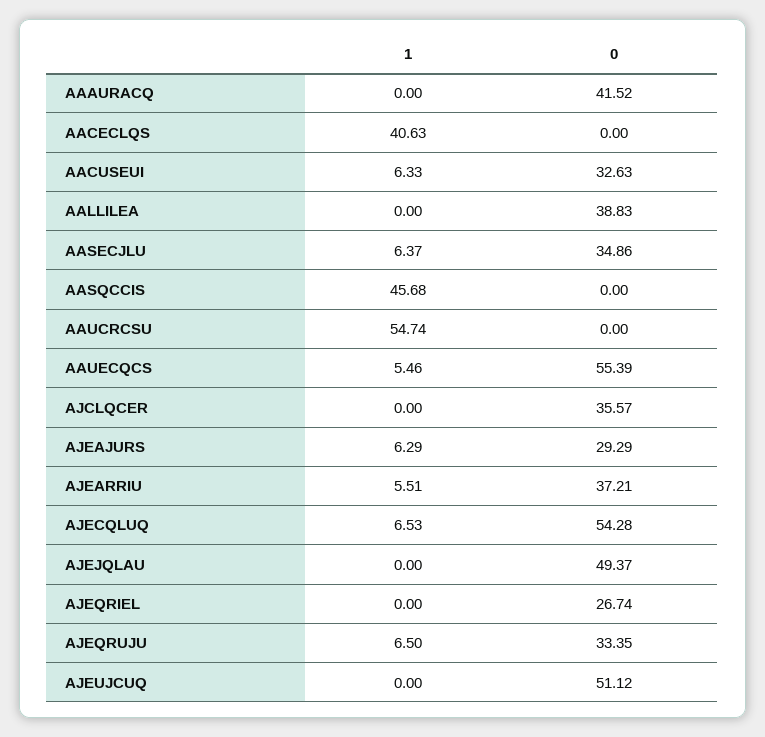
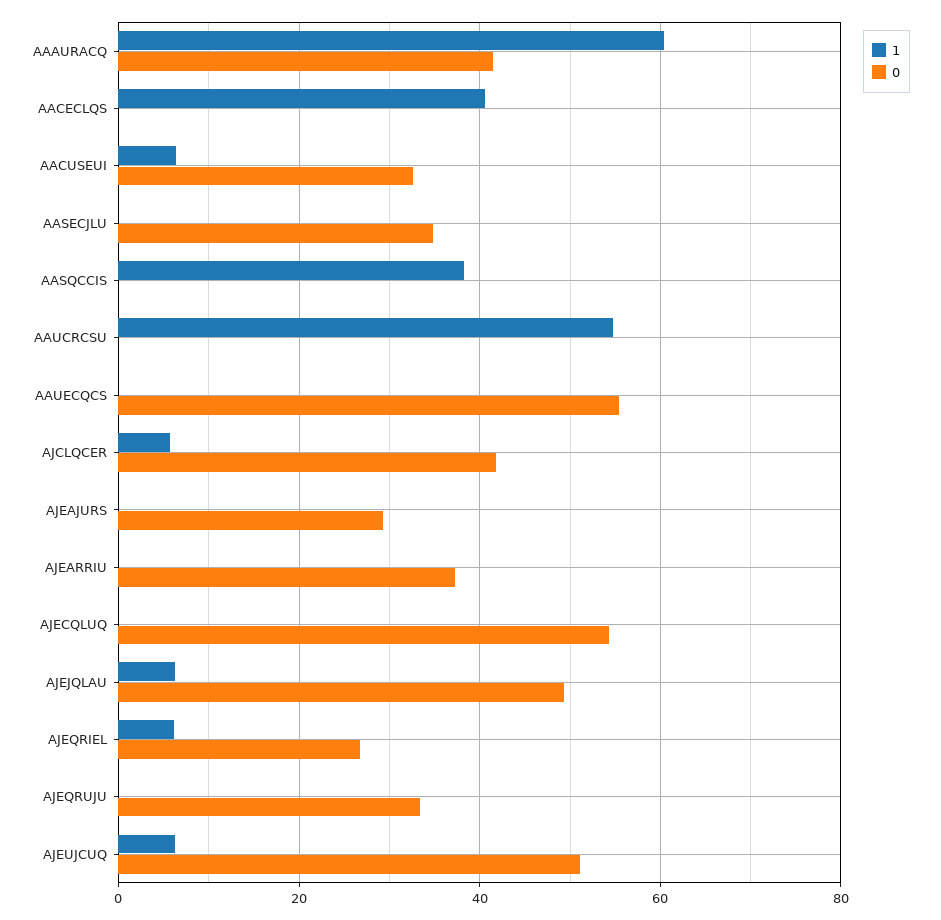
  {
    "1": {
-     "AAAURACQ": 0,
+     "AAAURACQ": 60,
      "AACECLQS": 40.63,
      "AACUSEUI": 6.33,
-     "AALLILEA": 0,
-     "AASECJLU": 6.37,
+     "AASECJLU": 0,
-     "AASQCCIS": 45.68,
+     "AASQCCIS": 38,
      "AAUCRCSU": 54.74,
-     "AAUECQCS": 5.46,
+     "AAUECQCS": 0,
-     "AJCLQCER": 0,
+     "AJCLQCER": 6,
-     "AJEAJURS": 6.29,
+     "AJEAJURS": 0,
-     "AJEARRIU": 5.51,
+     "AJEARRIU": 0,
-     "AJECQLUQ": 6.53,
+     "AJECQLUQ": 0,
-     "AJEJQLAU": 0,
+     "AJEJQLAU": 6,
-     "AJEQRIEL": 0,
+     "AJEQRIEL": 6,
-     "AJEQRUJU": 6.5,
+     "AJEQRUJU": 0,
-     "AJEUJCUQ": 0
+     "AJEUJCUQ": 6
    },
    "0": {
      "AAAURACQ": 41.52,
      "AACECLQS": 0,
      "AACUSEUI": 32.63,
-     "AALLILEA": 38.83,
      "AASECJLU": 34.86,
      "AASQCCIS": 0,
      "AAUCRCSU": 0,
      "AAUECQCS": 55.39,
-     "AJCLQCER": 35.57,
+     "AJCLQCER": 42,
      "AJEAJURS": 29.29,
      "AJEARRIU": 37.21,
      "AJECQLUQ": 54.28,
      "AJEJQLAU": 49.37,
      "AJEQRIEL": 26.74,
      "AJEQRUJU": 33.35,
      "AJEUJCUQ": 51.12
    }
  }

